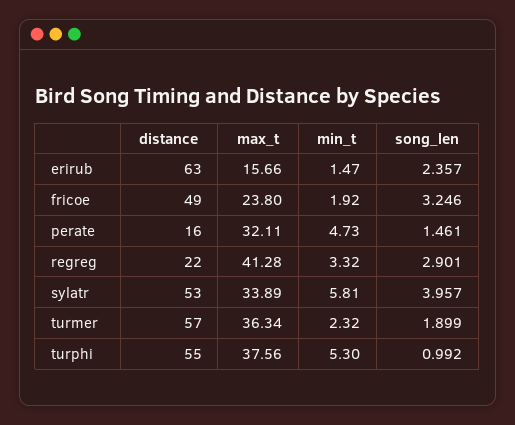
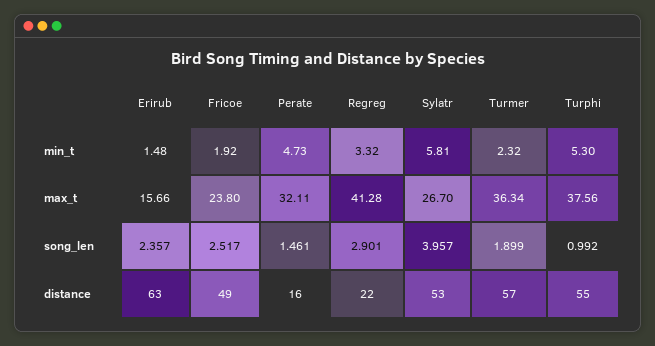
  {
    "distance": {
      "erirub": 63,
      "fricoe": 49,
      "perate": 16,
      "regreg": 22,
      "sylatr": 53,
      "turmer": 57,
      "turphi": 55
    },
    "max_t": {
      "erirub": 15.66,
      "fricoe": 23.8,
      "perate": 32.11,
      "regreg": 41.28,
-     "sylatr": 33.89,
+     "sylatr": 26.7,
      "turmer": 36.34,
      "turphi": 37.56
    },
    "min_t": {
-     "erirub": 1.47,
+     "erirub": 1.48,
      "fricoe": 1.92,
      "perate": 4.73,
      "regreg": 3.32,
      "sylatr": 5.81,
      "turmer": 2.32,
      "turphi": 5.3
    },
    "song_len": {
      "erirub": 2.357,
-     "fricoe": 3.246,
+     "fricoe": 2.517,
      "perate": 1.461,
      "regreg": 2.901,
      "sylatr": 3.957,
      "turmer": 1.899,
      "turphi": 0.992
    }
  }

